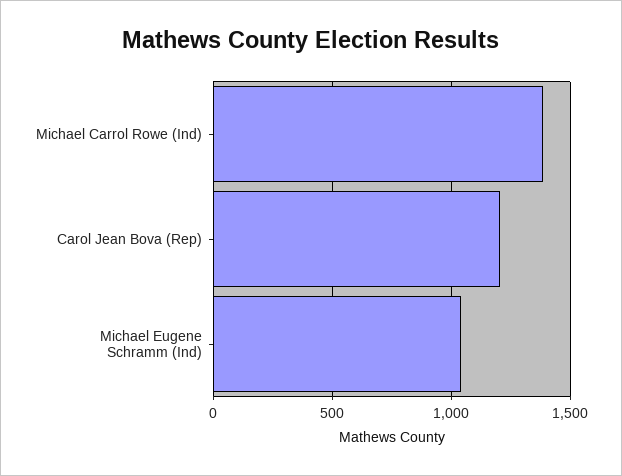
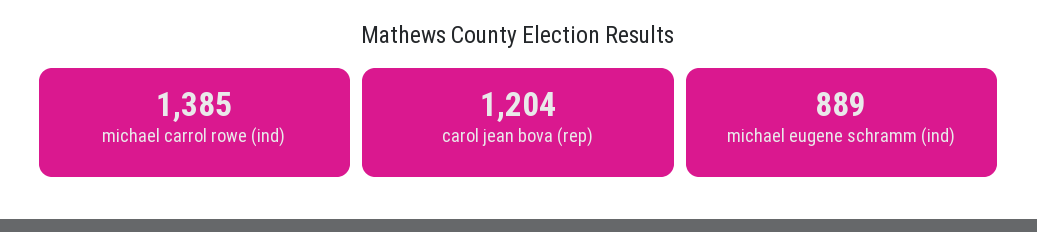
  {
    "Michael Carrol Rowe (Ind)": 1385,
    "Carol Jean Bova (Rep)": 1204,
-   "Michael Eugene Schramm (Ind)": 1050
+   "Michael Eugene Schramm (Ind)": 889
  }

